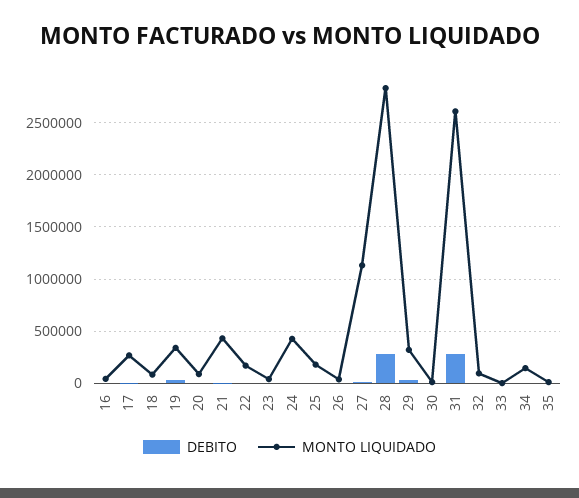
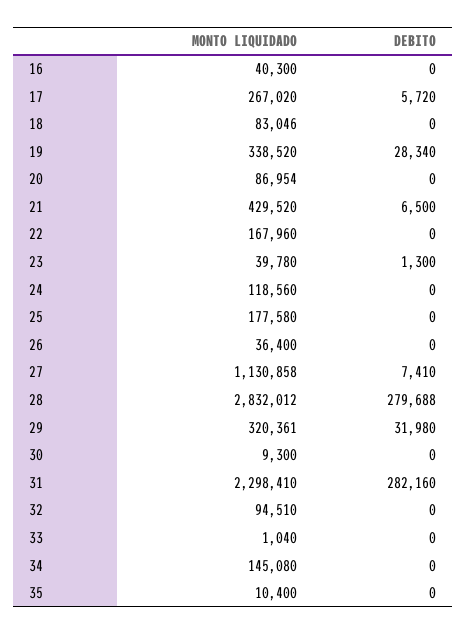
  {
    "DEBITO": {
      "16": 0,
      "17": 5720,
      "18": 0,
      "19": 28340,
      "20": 0,
      "21": 6500,
      "22": 0,
      "23": 1300,
      "24": 0,
      "25": 0,
      "26": 0,
      "27": 7410,
      "28": 279688,
      "29": 31980,
      "30": 0,
      "31": 282160,
      "32": 0,
      "33": 0,
      "34": 0,
      "35": 0
    },
    "MONTO LIQUIDADO": {
      "16": 40300,
      "17": 267020,
      "18": 83046,
      "19": 338520,
      "20": 86954,
      "21": 429520,
      "22": 167960,
      "23": 39780,
-     "24": 400000,
+     "24": 118560,
      "25": 177580,
      "26": 36400,
      "27": 1130858,
      "28": 2832012,
      "29": 320361,
      "30": 9300,
-     "31": 2600000,
+     "31": 2298410,
      "32": 94510,
      "33": 1040,
      "34": 145080,
      "35": 10400
    }
  }

